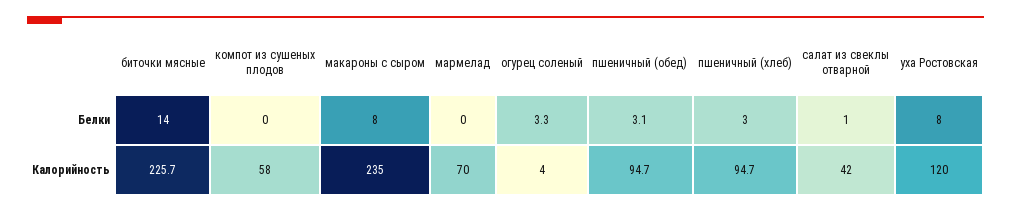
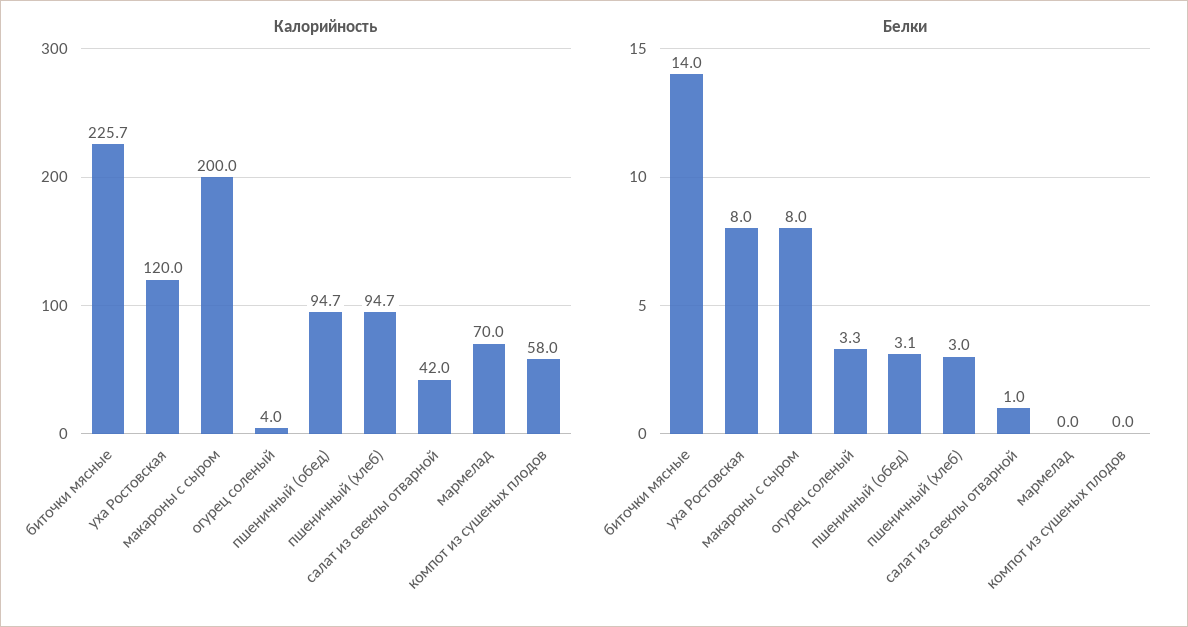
  {
    "Белки": {
      "биточки мясные": 14,
      "компот из сушеных плодов": 0,
      "макароны с сыром": 8,
      "мармелад": 0,
      "огурец соленый": 3.3,
      "пшеничный (обед)": 3.1,
      "пшеничный (хлеб)": 3,
      "салат из свеклы отварной": 1,
      "уха Ростовская": 8
    },
    "Калорийность": {
      "биточки мясные": 225.7,
      "компот из сушеных плодов": 58,
-     "макароны с сыром": 235,
+     "макароны с сыром": 200,
      "мармелад": 70,
      "огурец соленый": 4,
      "пшеничный (обед)": 94.7,
      "пшеничный (хлеб)": 94.7,
      "салат из свеклы отварной": 42,
      "уха Ростовская": 120
    }
  }

